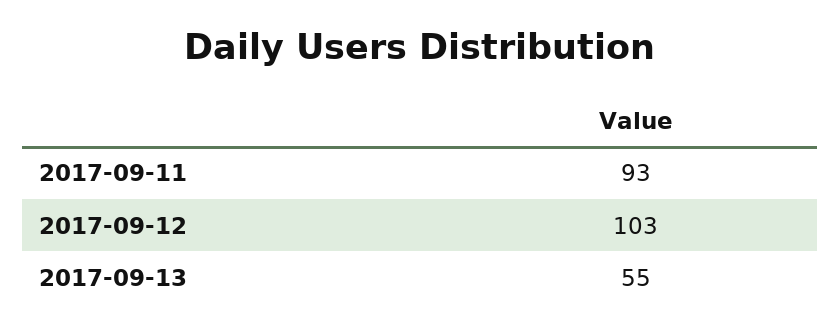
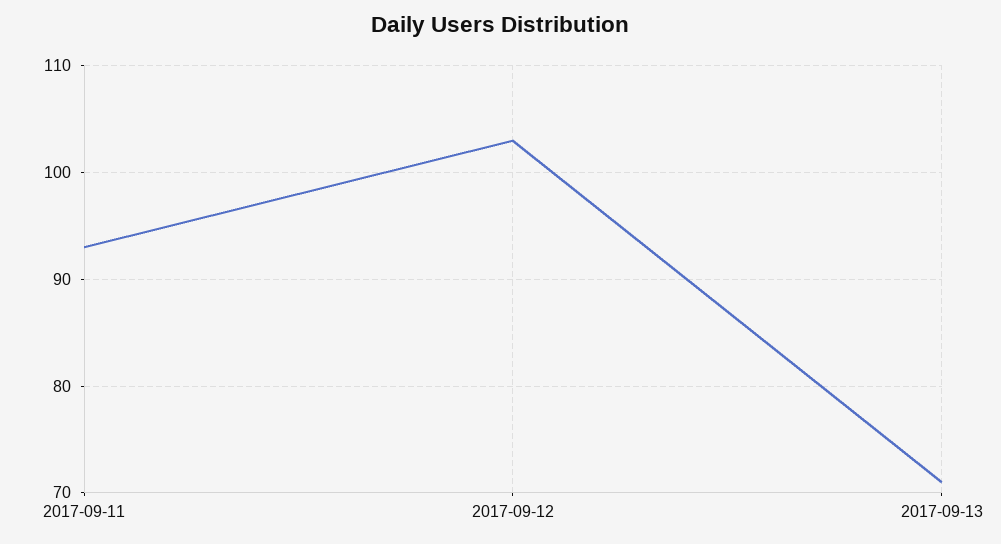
  {
    "2017-09-11": 93,
    "2017-09-12": 103,
-   "2017-09-13": 55
+   "2017-09-13": 71
  }

